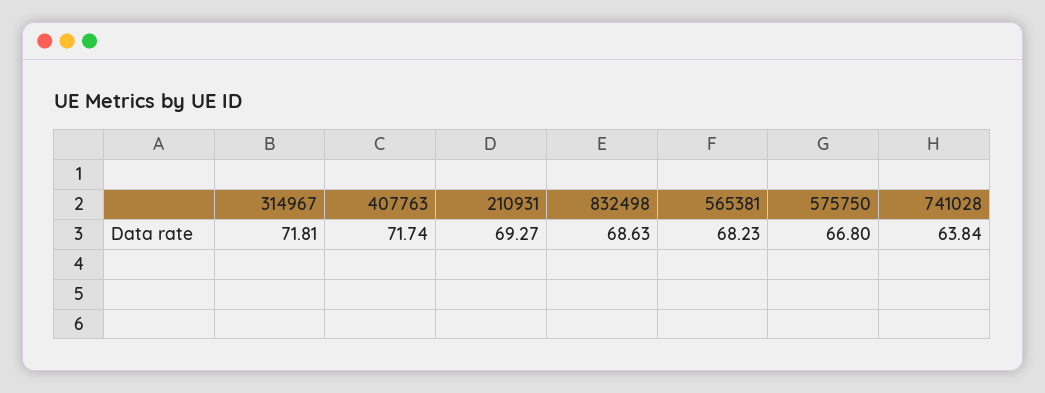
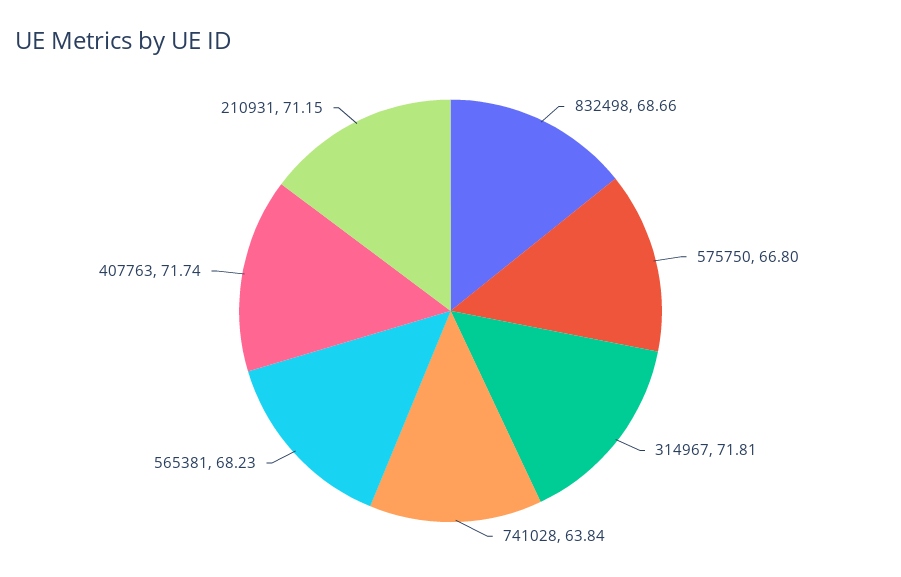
  {
    "314967": 71.81,
    "407763": 71.74,
-   "210931": 69.27,
+   "210931": 71.15,
-   "832498": 68.63,
+   "832498": 68.66,
    "565381": 68.23,
    "575750": 66.8,
    "741028": 63.84
  }

